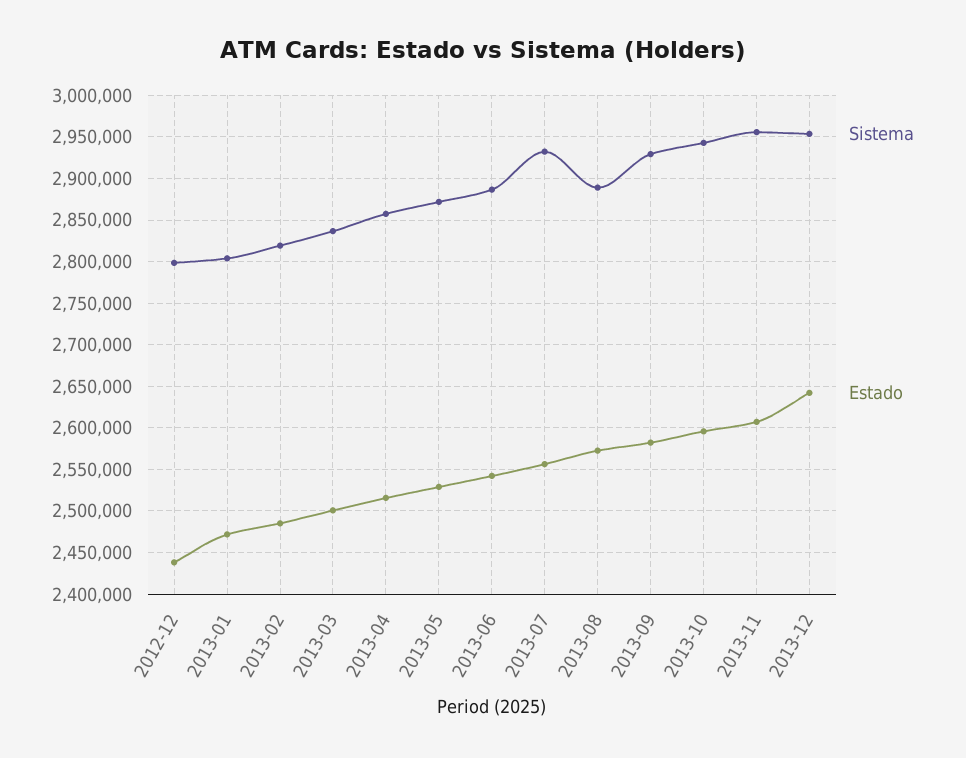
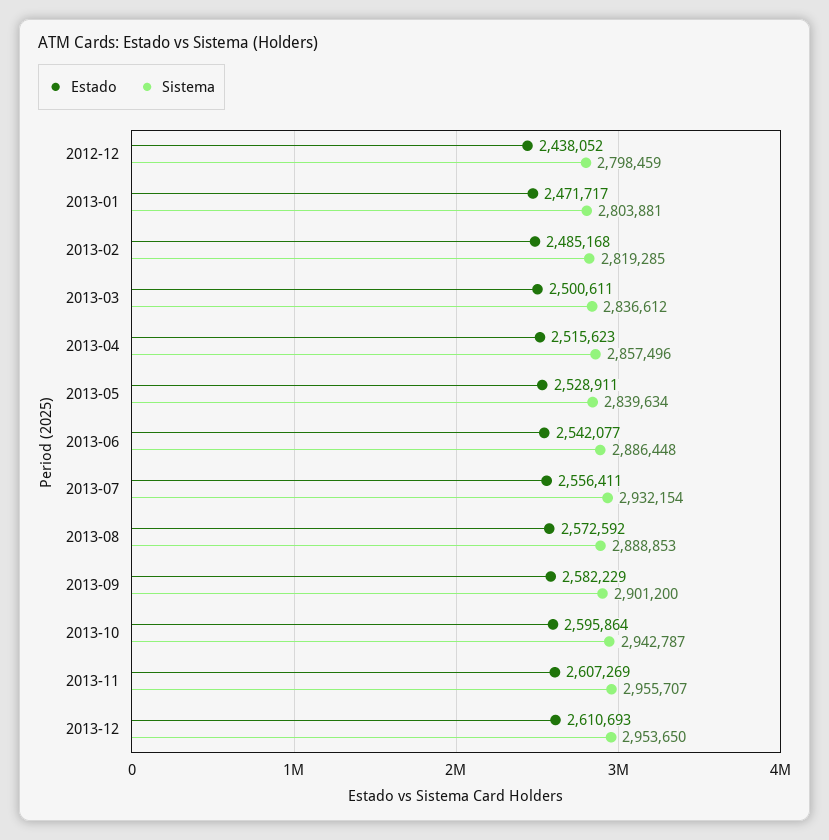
  {
    "Sistema": {
      "2012-12": 2798459,
      "2013-01": 2803881,
      "2013-02": 2819285,
      "2013-03": 2836612,
      "2013-04": 2857496,
-     "2013-05": 2870000,
+     "2013-05": 2839634,
      "2013-06": 2886448,
      "2013-07": 2932154,
      "2013-08": 2888853,
-     "2013-09": 2930000,
+     "2013-09": 2901200,
      "2013-10": 2942787,
      "2013-11": 2955707,
      "2013-12": 2953650
    },
    "Estado": {
      "2012-12": 2438052,
      "2013-01": 2471717,
      "2013-02": 2485168,
      "2013-03": 2500611,
      "2013-04": 2515623,
      "2013-05": 2528911,
      "2013-06": 2542077,
      "2013-07": 2556411,
      "2013-08": 2572592,
      "2013-09": 2582229,
      "2013-10": 2595864,
      "2013-11": 2607269,
-     "2013-12": 2640000
+     "2013-12": 2610693
    }
  }

